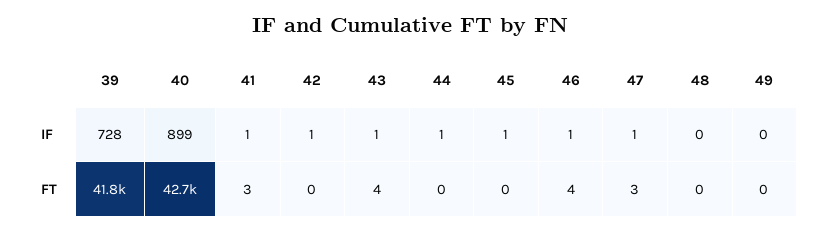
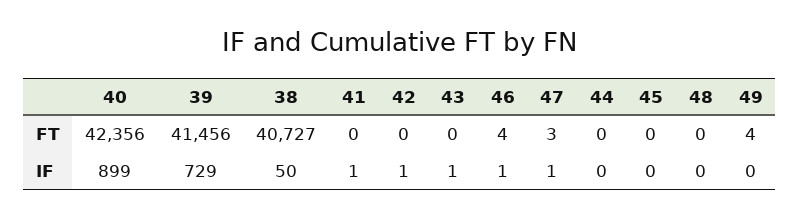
  {
    "39": {
-     "IF": 728,
+     "IF": 729,
-     "FT": 41800
+     "FT": 41456
    },
    "40": {
      "IF": 899,
-     "FT": 42700
+     "FT": 42356
    },
    "41": {
      "IF": 1,
-     "FT": 3
+     "FT": 0
    },
    "42": {
      "IF": 1,
      "FT": 0
    },
    "43": {
      "IF": 1,
-     "FT": 4
+     "FT": 0
    },
    "44": {
-     "IF": 1,
+     "IF": 0,
      "FT": 0
    },
    "45": {
-     "IF": 1,
+     "IF": 0,
      "FT": 0
    },
    "46": {
      "IF": 1,
      "FT": 4
    },
    "47": {
      "IF": 1,
      "FT": 3
    },
    "48": {
      "IF": 0,
      "FT": 0
    },
    "49": {
      "IF": 0,
-     "FT": 0
+     "FT": 4
-   }
+   },
+   "38": {
+     "FT": 40727,
+     "IF": 50
+   }
  }

